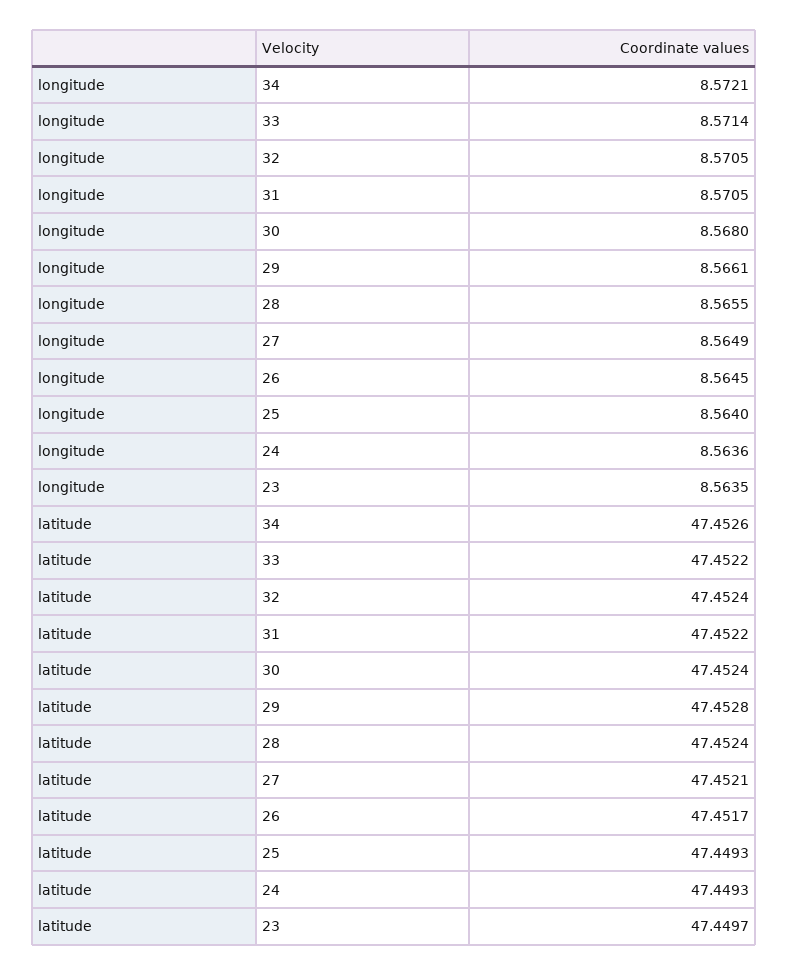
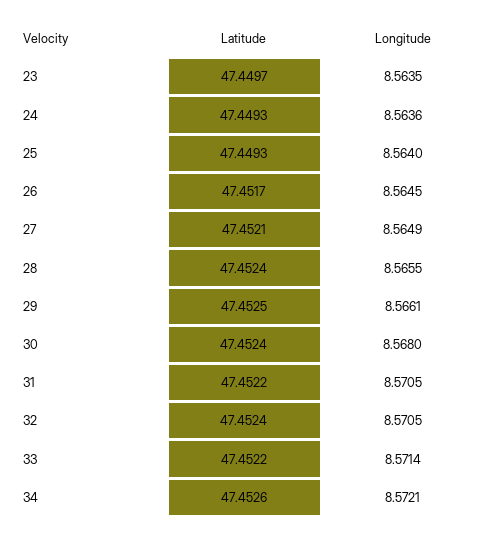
  {
    "longitude": {
      "34": 8.5721,
      "33": 8.5714,
      "32": 8.5705,
      "31": 8.5705,
      "30": 8.568,
      "29": 8.5661,
      "28": 8.5655,
      "27": 8.5649,
      "26": 8.5645,
      "25": 8.564,
      "24": 8.5636,
      "23": 8.5635
    },
    "latitude": {
      "34": 47.4526,
      "33": 47.4522,
      "32": 47.4524,
      "31": 47.4522,
      "30": 47.4524,
-     "29": 47.4528,
+     "29": 47.4525,
      "28": 47.4524,
      "27": 47.4521,
      "26": 47.4517,
      "25": 47.4493,
      "24": 47.4493,
      "23": 47.4497
    }
  }

